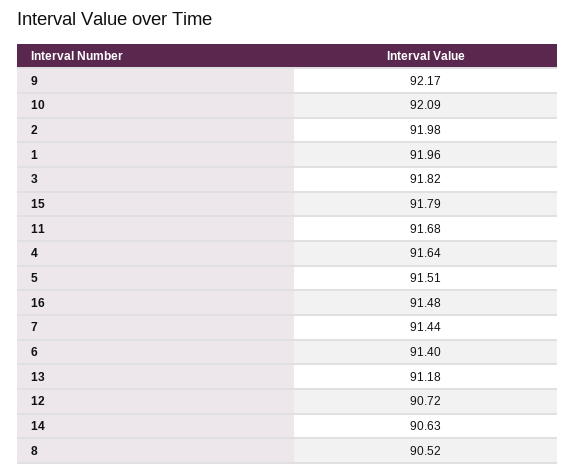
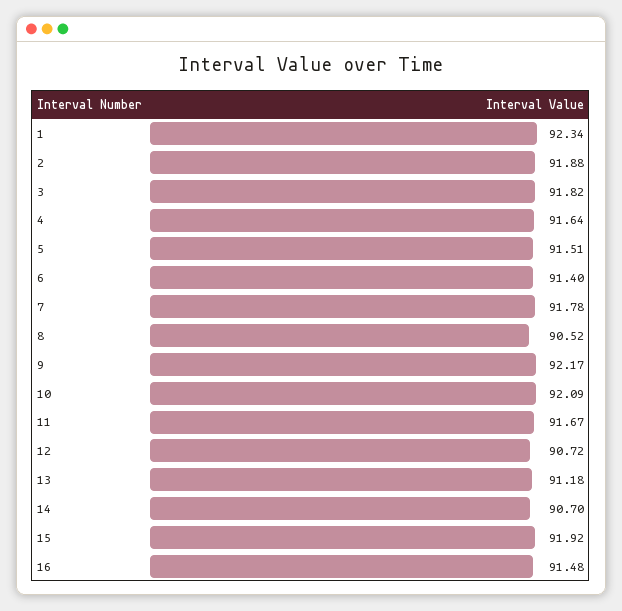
  {
    "9": 92.17,
    "10": 92.09,
-   "2": 91.98,
+   "2": 91.88,
-   "1": 91.96,
+   "1": 92.34,
    "3": 91.82,
-   "15": 91.79,
+   "15": 91.92,
-   "11": 91.68,
+   "11": 91.67,
    "4": 91.64,
    "5": 91.51,
    "16": 91.48,
-   "7": 91.44,
+   "7": 91.78,
    "6": 91.4,
    "13": 91.18,
    "12": 90.72,
-   "14": 90.63,
+   "14": 90.7,
    "8": 90.52
  }

